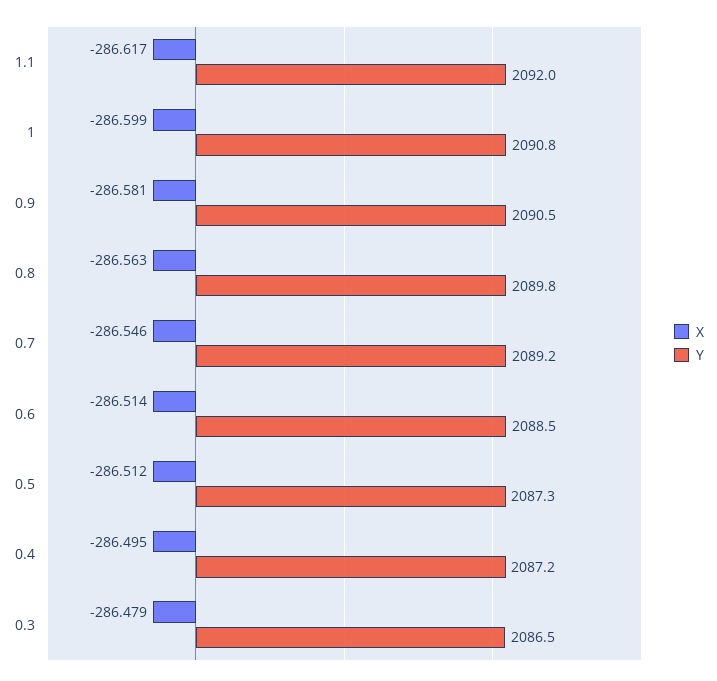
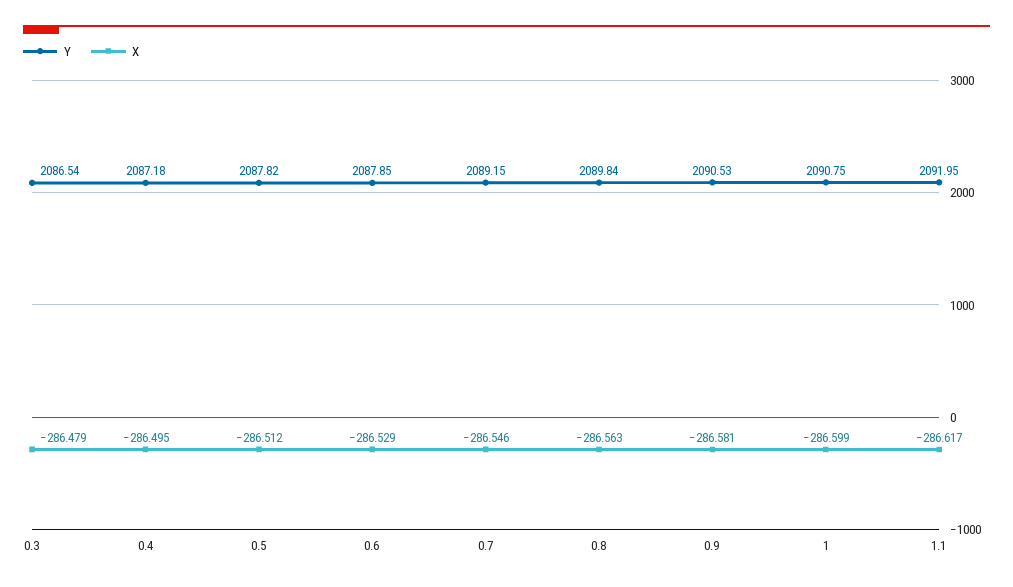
  {
    "X": {
      "1.1": -286.617,
      "1": -286.599,
      "0.9": -286.581,
      "0.8": -286.563,
      "0.7": -286.546,
-     "0.6": -286.514,
+     "0.6": -286.529,
      "0.5": -286.512,
      "0.4": -286.495,
      "0.3": -286.479
    },
    "Y": {
      "1.1": 2091.95,
      "1": 2090.75,
      "0.9": 2090.53,
      "0.8": 2089.84,
      "0.7": 2089.15,
-     "0.6": 2088.5,
+     "0.6": 2087.85,
-     "0.5": 2087.3,
+     "0.5": 2087.82,
      "0.4": 2087.18,
      "0.3": 2086.54
    }
  }

